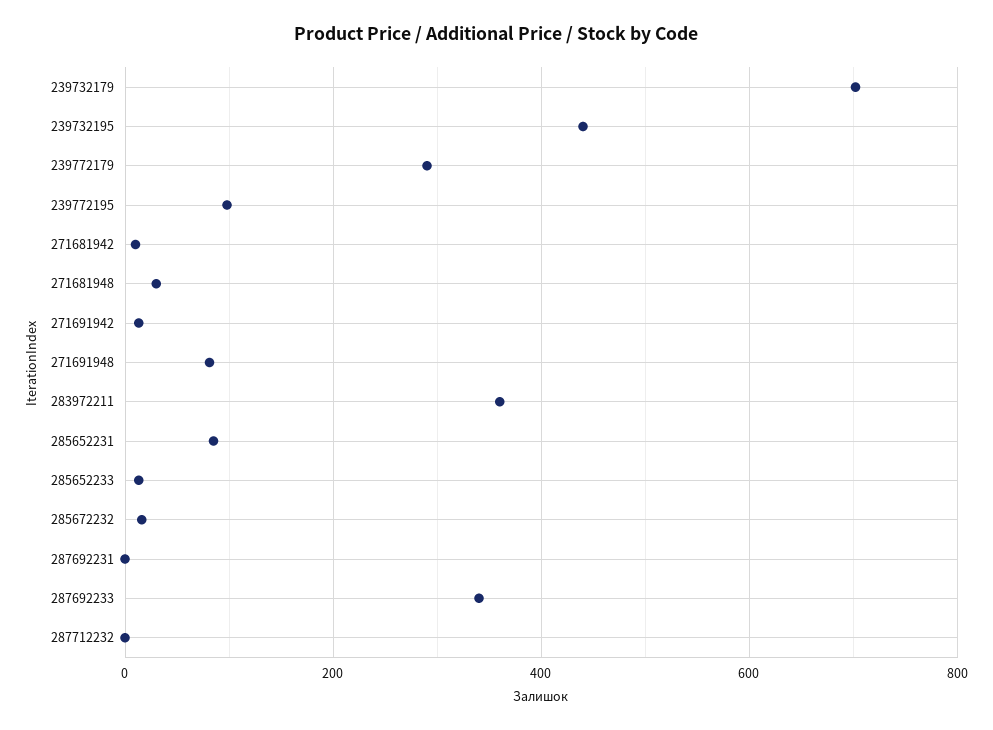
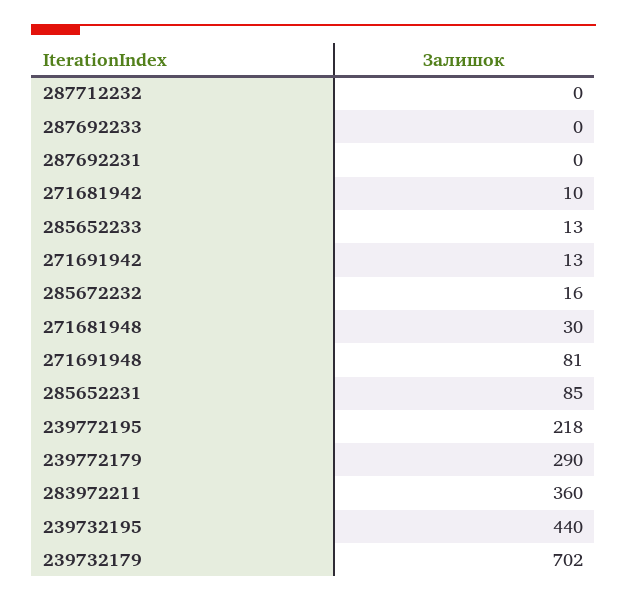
  {
    "239732179": 702,
    "239732195": 440,
    "239772179": 290,
-   "239772195": 100,
+   "239772195": 218,
    "271681942": 10,
    "271681948": 30,
    "271691942": 13,
    "271691948": 81,
    "283972211": 360,
    "285652231": 85,
    "285652233": 13,
    "285672232": 16,
    "287692231": 0,
-   "287692233": 340,
+   "287692233": 0,
    "287712232": 0
  }

